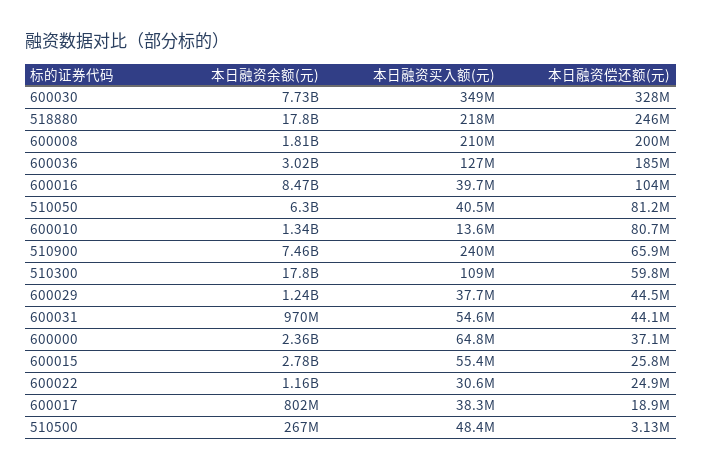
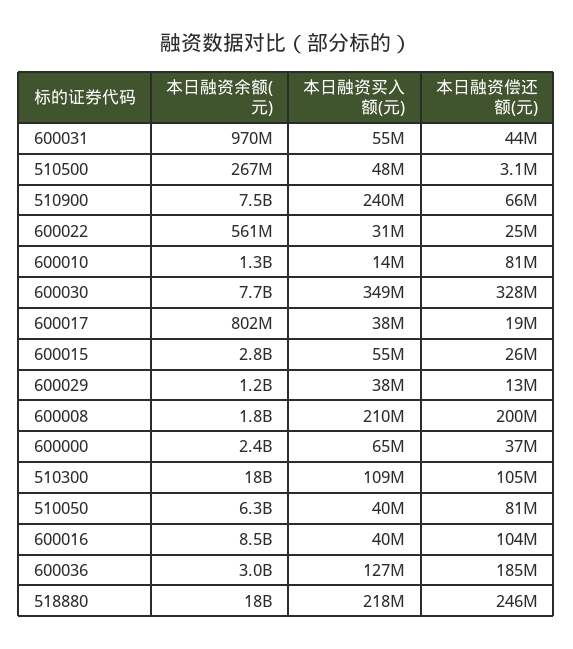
  {
    "本日融资余额(元)": {
      "600030": 7730000000,
      "518880": 17800000000,
      "600008": 1810000000,
      "600036": 3020000000,
      "600016": 8470000000,
      "510050": 6300000000,
      "600010": 1340000000,
      "510900": 7460000000,
      "510300": 17800000000,
      "600029": 1240000000,
      "600031": 970000000,
      "600000": 2360000000,
      "600015": 2780000000,
-     "600022": 1160000000,
+     "600022": 561000000,
      "600017": 802000000,
      "510500": 267000000
    },
    "本日融资买入额(元)": {
      "600030": 349000000,
      "518880": 218000000,
      "600008": 210000000,
      "600036": 127000000,
      "600016": 39700000,
      "510050": 40500000,
      "600010": 13600000,
      "510900": 240000000,
      "510300": 109000000,
      "600029": 37700000,
      "600031": 54600000,
      "600000": 64800000,
      "600015": 55400000,
      "600022": 30600000,
      "600017": 38300000,
      "510500": 48400000
    },
    "本日融资偿还额(元)": {
      "600030": 328000000,
      "518880": 246000000,
      "600008": 200000000,
      "600036": 185000000,
      "600016": 104000000,
      "510050": 81200000,
      "600010": 80700000,
      "510900": 65900000,
-     "510300": 59800000,
+     "510300": 105000000,
-     "600029": 44500000,
+     "600029": 13000000,
      "600031": 44100000,
      "600000": 37100000,
      "600015": 25800000,
      "600022": 24900000,
      "600017": 18900000,
      "510500": 3130000
    }
  }

